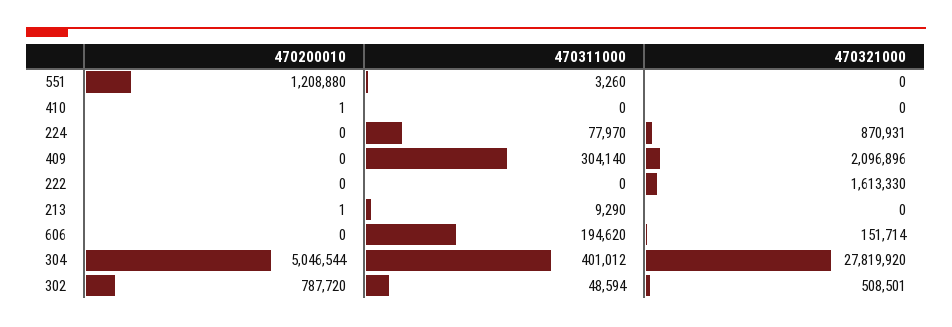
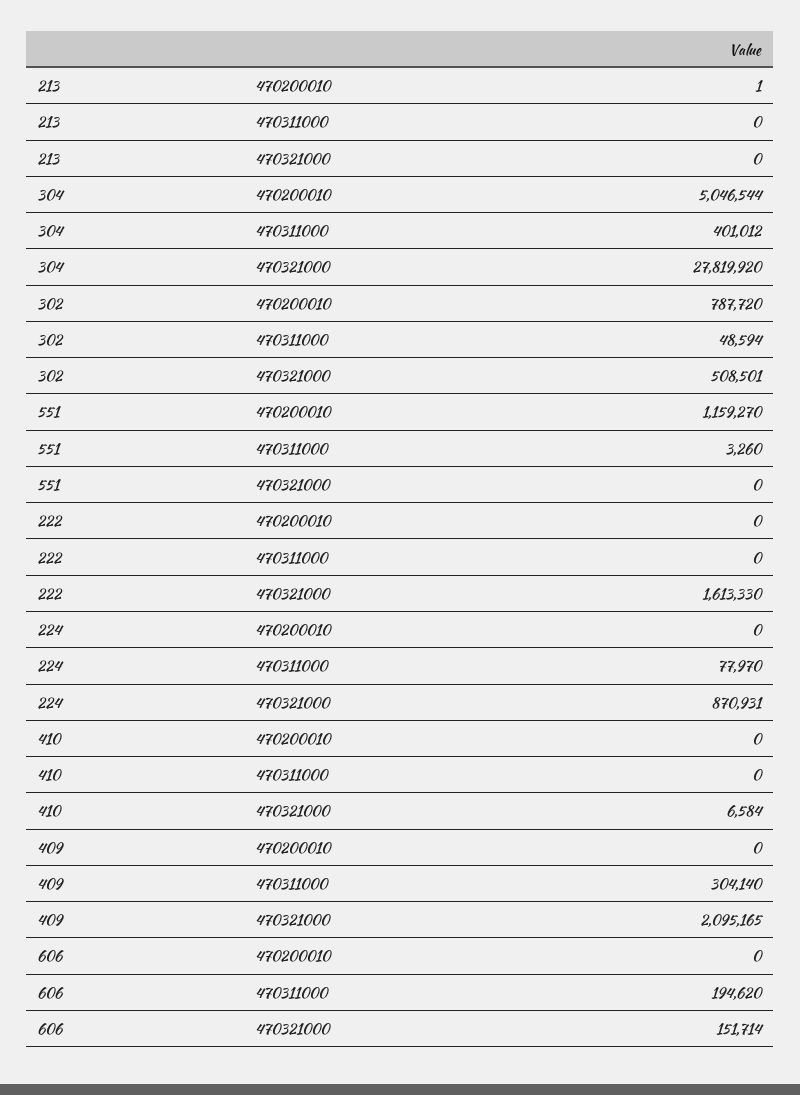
  {
    "470200010": {
-     "551": 1208880,
+     "551": 1159270,
-     "410": 1,
+     "410": 0,
      "224": 0,
      "409": 0,
      "222": 0,
      "213": 1,
      "606": 0,
      "304": 5046544,
      "302": 787720
    },
    "470311000": {
      "551": 3260,
      "410": 0,
      "224": 77970,
      "409": 304140,
      "222": 0,
-     "213": 9290,
+     "213": 0,
      "606": 194620,
      "304": 401012,
      "302": 48594
    },
    "470321000": {
      "551": 0,
-     "410": 0,
+     "410": 6584,
      "224": 870931,
-     "409": 2096896,
+     "409": 2095165,
      "222": 1613330,
      "213": 0,
      "606": 151714,
      "304": 27819920,
      "302": 508501
    }
  }

